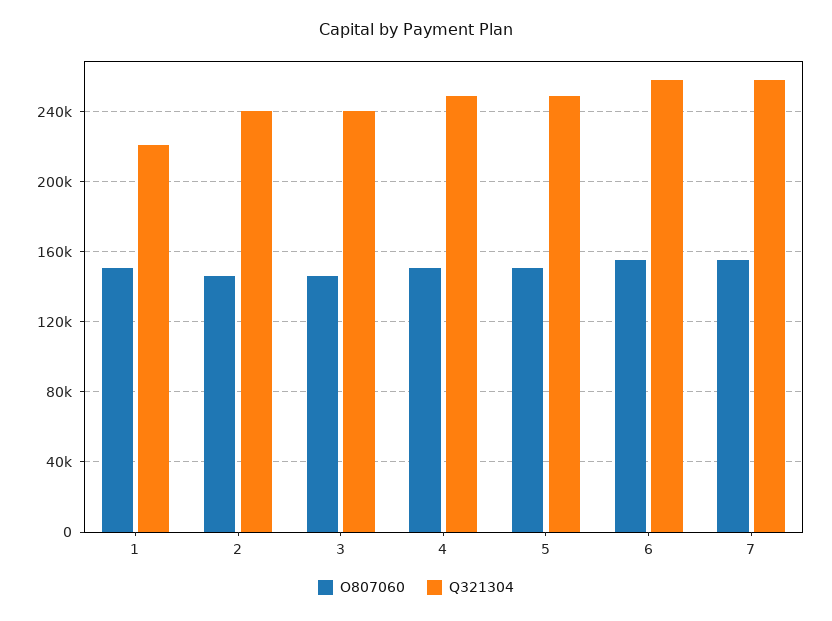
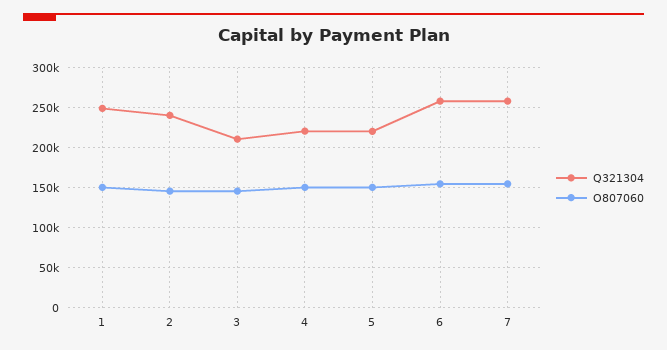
  {
    "O807060": {
      "1": 150000,
      "2": 145000,
      "3": 145000,
      "4": 150000,
      "5": 150000,
      "6": 155000,
      "7": 155000
    },
    "Q321304": {
-     "1": 220000,
+     "1": 250000,
      "2": 240000,
-     "3": 240000,
+     "3": 210000,
-     "4": 250000,
+     "4": 220000,
-     "5": 250000,
+     "5": 220000,
      "6": 260000,
      "7": 260000
    }
  }

